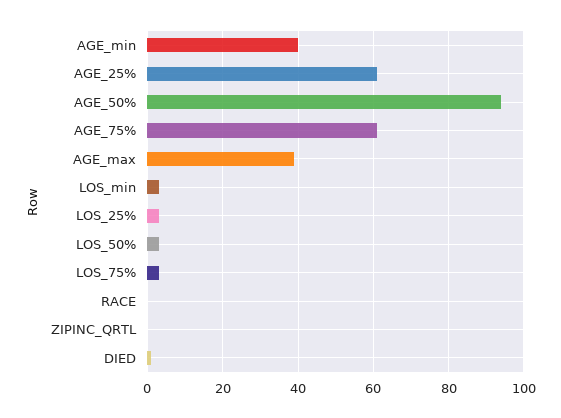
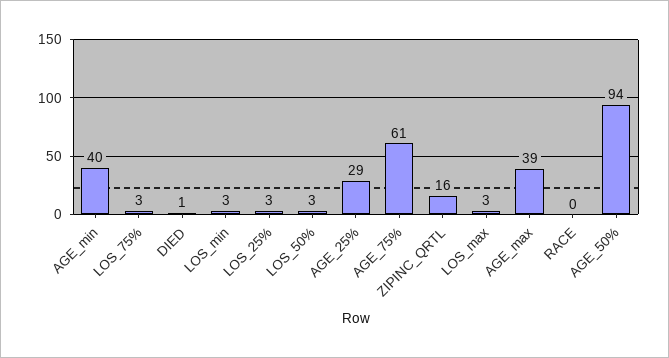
  {
    "AGE_min": 40,
-   "AGE_25%": 60,
+   "AGE_25%": 29,
    "AGE_50%": 94,
    "AGE_75%": 61,
    "AGE_max": 39,
    "LOS_min": 3,
    "LOS_25%": 3,
    "LOS_50%": 3,
    "LOS_75%": 3,
    "RACE": 0,
-   "ZIPINC_QRTL": 0,
+   "ZIPINC_QRTL": 16,
-   "DIED": 1
+   "DIED": 1,
+   "LOS_max": 3
  }

